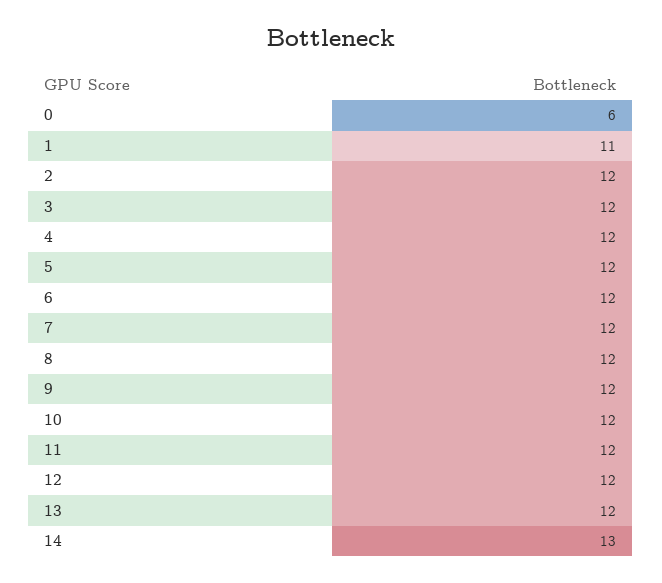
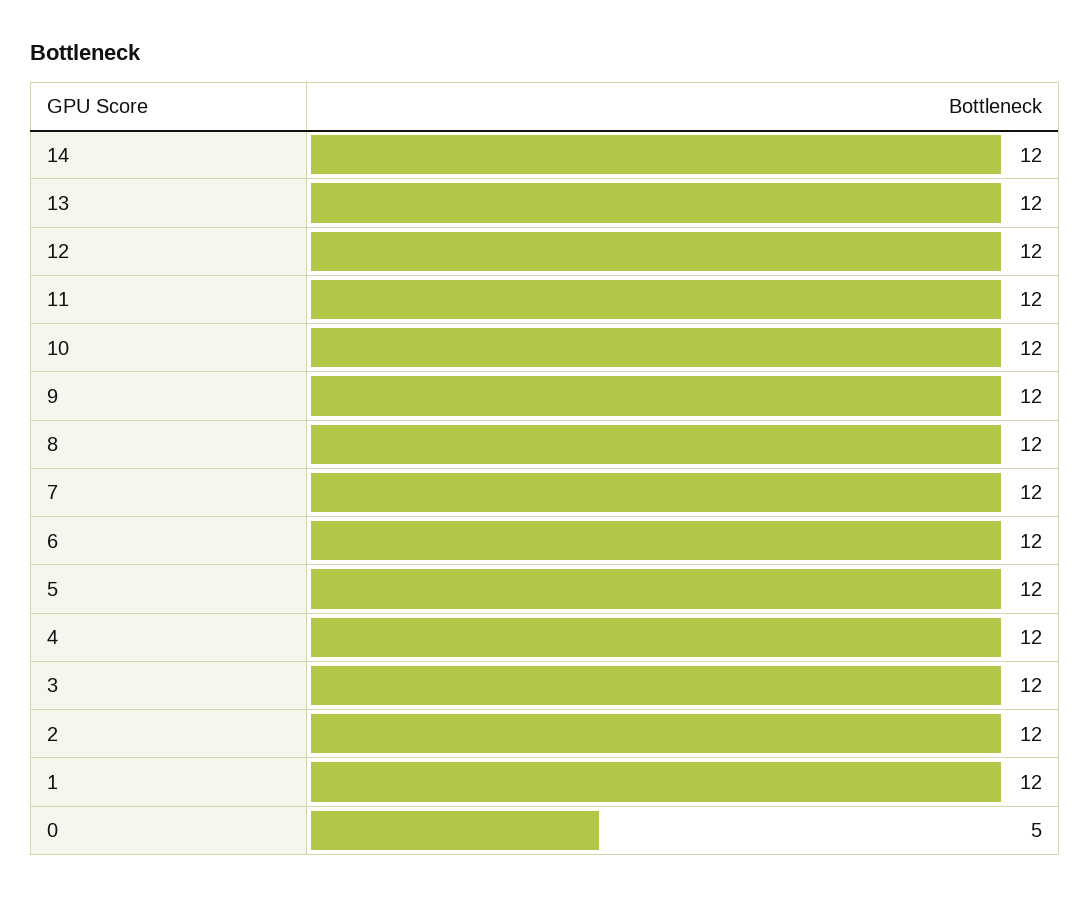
  {
-   "0": 6,
+   "0": 5,
-   "1": 11,
+   "1": 12,
    "2": 12,
    "3": 12,
    "4": 12,
    "5": 12,
    "6": 12,
    "7": 12,
    "8": 12,
    "9": 12,
    "10": 12,
    "11": 12,
    "12": 12,
    "13": 12,
-   "14": 13
+   "14": 12
  }

